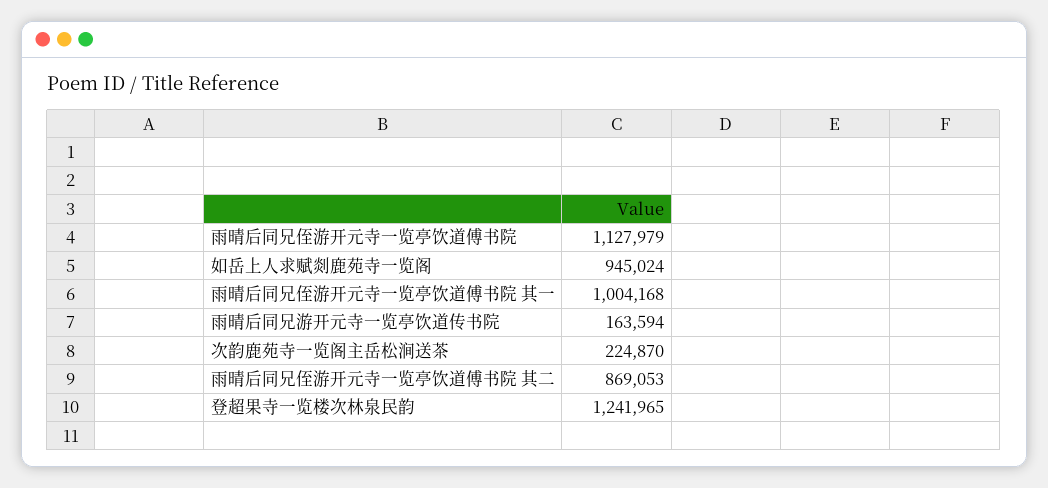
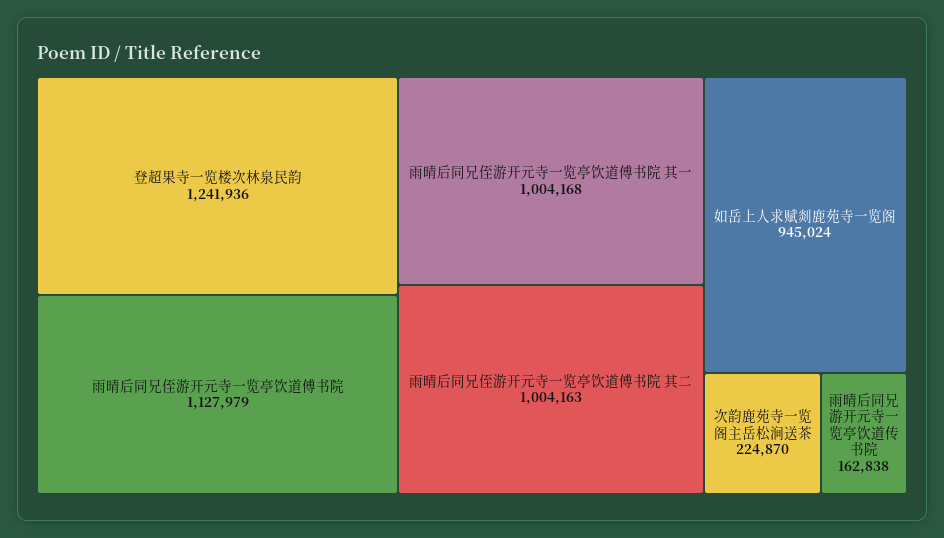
  {
    "雨晴后同兄侄游开元寺一览亭饮道傅书院": 1127979,
    "如岳上人求赋剡鹿苑寺一览阁": 945024,
    "雨晴后同兄侄游开元寺一览亭饮道傅书院 其一": 1004168,
-   "雨晴后同兄游开元寺一览亭饮道传书院": 163594,
+   "雨晴后同兄游开元寺一览亭饮道传书院": 162838,
    "次韵鹿苑寺一览阁主岳松涧送茶": 224870,
-   "雨晴后同兄侄游开元寺一览亭饮道傅书院 其二": 869053,
+   "雨晴后同兄侄游开元寺一览亭饮道傅书院 其二": 1004163,
-   "登超果寺一览楼次林泉民韵": 1241965
+   "登超果寺一览楼次林泉民韵": 1241936
  }

